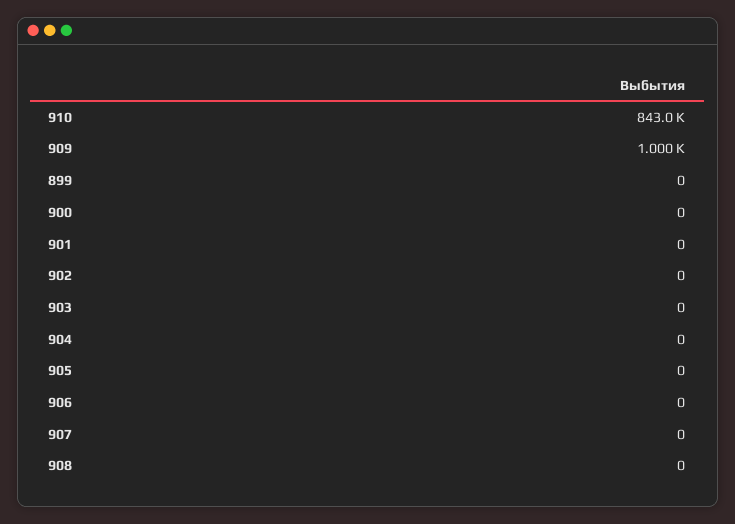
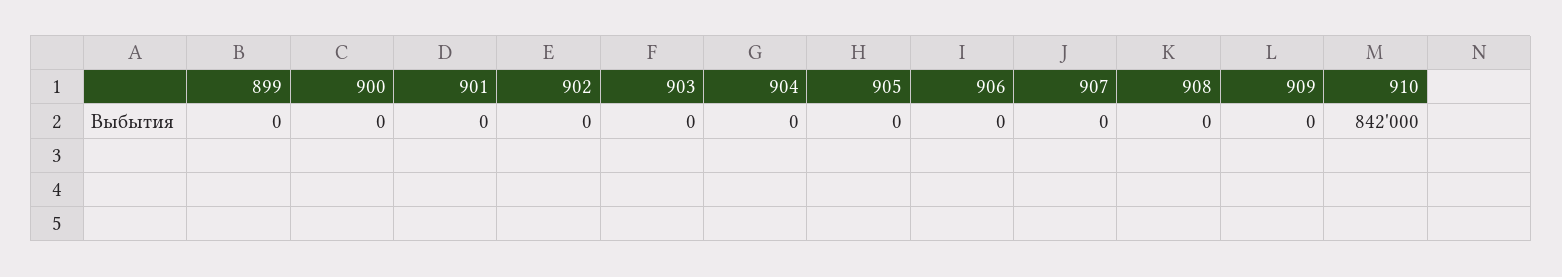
  {
-   "910": 843000,
+   "910": 842000,
-   "909": 1000,
+   "909": 0,
    "899": 0,
    "900": 0,
    "901": 0,
    "902": 0,
    "903": 0,
    "904": 0,
    "905": 0,
    "906": 0,
    "907": 0,
    "908": 0
  }

